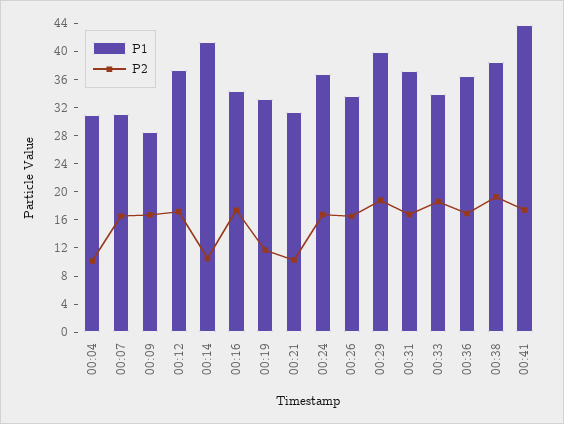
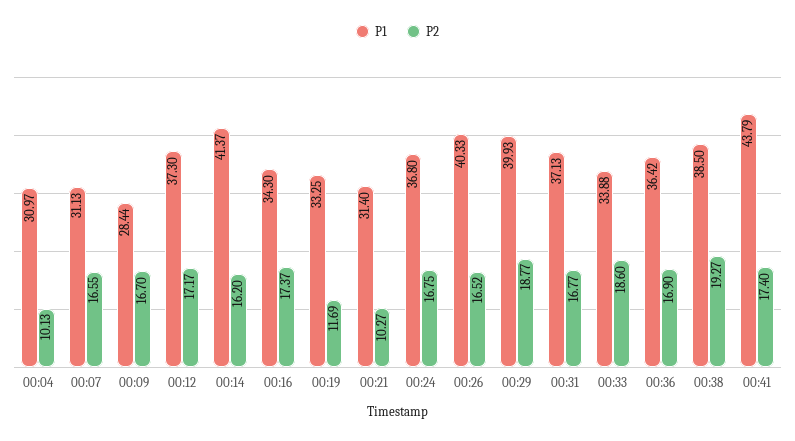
  {
    "P1": {
      "00:04": 30.97,
      "00:07": 31.13,
      "00:09": 28.44,
      "00:12": 37.3,
      "00:14": 41.37,
      "00:16": 34.3,
      "00:19": 33.25,
      "00:21": 31.4,
      "00:24": 36.8,
-     "00:26": 34,
+     "00:26": 40.33,
      "00:29": 39.93,
      "00:31": 37.13,
      "00:33": 33.88,
      "00:36": 36.42,
      "00:38": 38.5,
      "00:41": 43.79
    },
    "P2": {
      "00:04": 10.13,
      "00:07": 16.55,
      "00:09": 16.7,
      "00:12": 17.17,
-     "00:14": 10,
+     "00:14": 16.2,
      "00:16": 17.37,
      "00:19": 11.69,
      "00:21": 10.27,
      "00:24": 16.75,
      "00:26": 16.52,
      "00:29": 18.77,
      "00:31": 16.77,
      "00:33": 18.6,
      "00:36": 16.9,
      "00:38": 19.27,
      "00:41": 17.4
    }
  }

